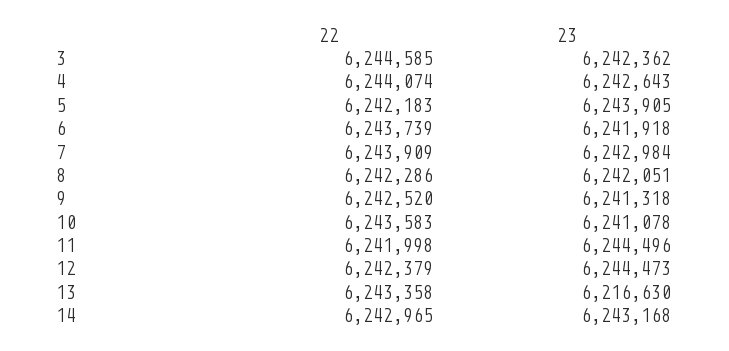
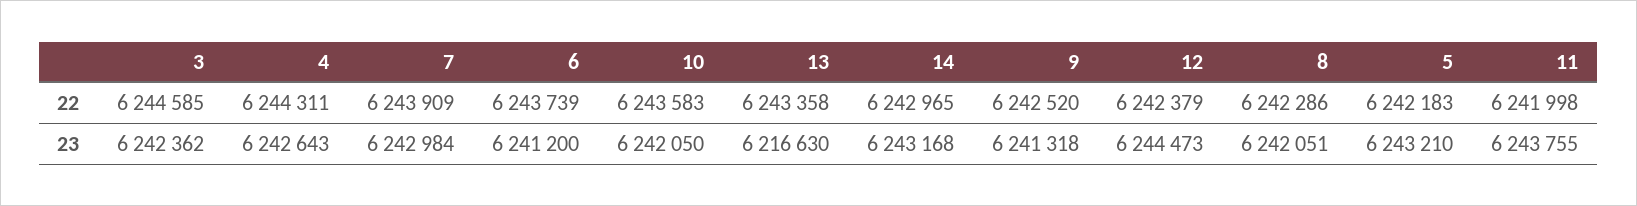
  {
    "22": {
      "3": 6244585,
-     "4": 6244074,
+     "4": 6244311,
      "5": 6242183,
      "6": 6243739,
      "7": 6243909,
      "8": 6242286,
      "9": 6242520,
      "10": 6243583,
      "11": 6241998,
      "12": 6242379,
      "13": 6243358,
      "14": 6242965
    },
    "23": {
      "3": 6242362,
      "4": 6242643,
-     "5": 6243905,
+     "5": 6243210,
-     "6": 6241918,
+     "6": 6241200,
      "7": 6242984,
      "8": 6242051,
      "9": 6241318,
-     "10": 6241078,
+     "10": 6242050,
-     "11": 6244496,
+     "11": 6243755,
      "12": 6244473,
      "13": 6216630,
      "14": 6243168
    }
  }

